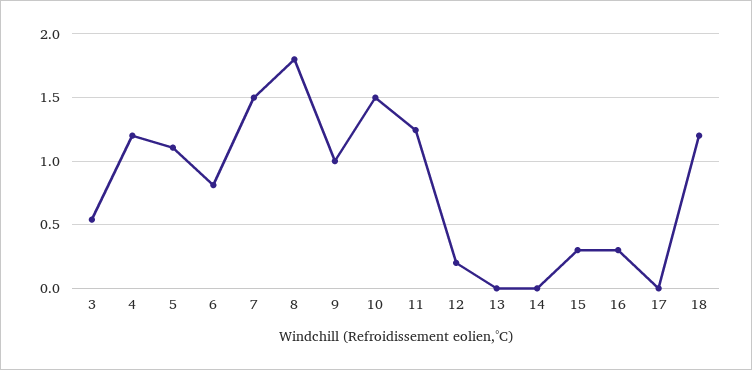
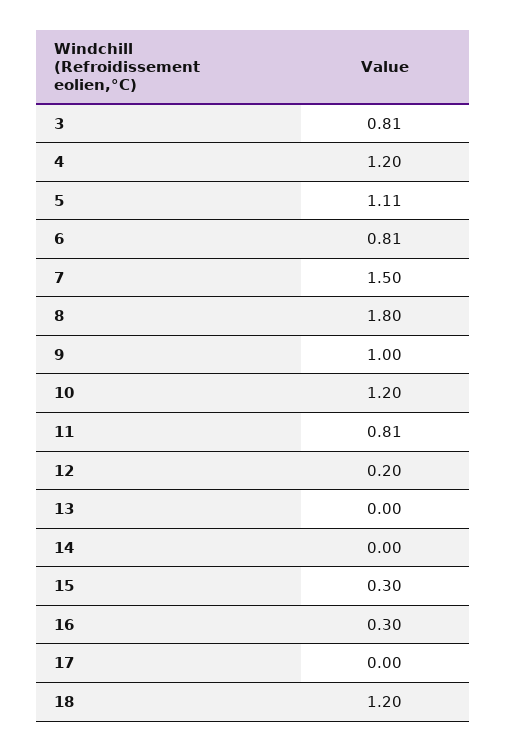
  {
-   "3": 0.55,
+   "3": 0.81,
    "4": 1.2,
    "5": 1.11,
    "6": 0.81,
    "7": 1.5,
    "8": 1.8,
    "9": 1,
-   "10": 1.5,
+   "10": 1.2,
-   "11": 1.25,
+   "11": 0.81,
    "12": 0.2,
    "13": 0,
    "14": 0,
    "15": 0.3,
    "16": 0.3,
    "17": 0,
    "18": 1.2
  }

